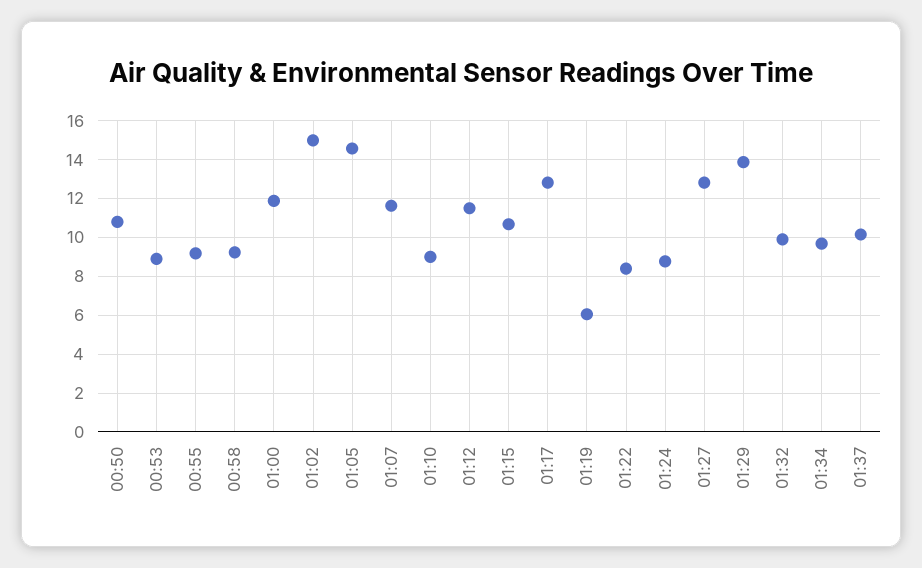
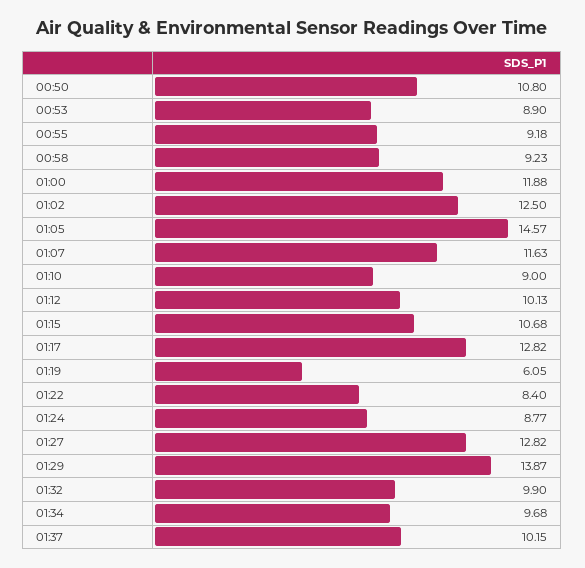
  {
    "00:50": 10.8,
    "00:53": 8.9,
    "00:55": 9.18,
    "00:58": 9.23,
    "01:00": 11.88,
-   "01:02": 15,
+   "01:02": 12.5,
    "01:05": 14.57,
    "01:07": 11.63,
    "01:10": 9,
-   "01:12": 11.5,
+   "01:12": 10.13,
    "01:15": 10.68,
    "01:17": 12.82,
    "01:19": 6.05,
    "01:22": 8.4,
    "01:24": 8.77,
    "01:27": 12.82,
    "01:29": 13.87,
    "01:32": 9.9,
    "01:34": 9.68,
    "01:37": 10.15
  }

